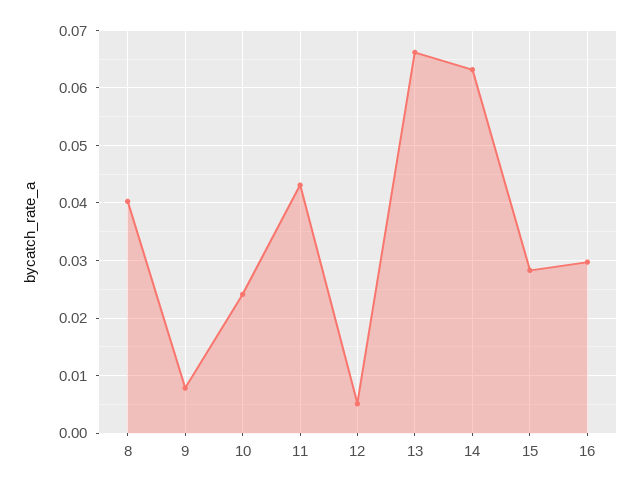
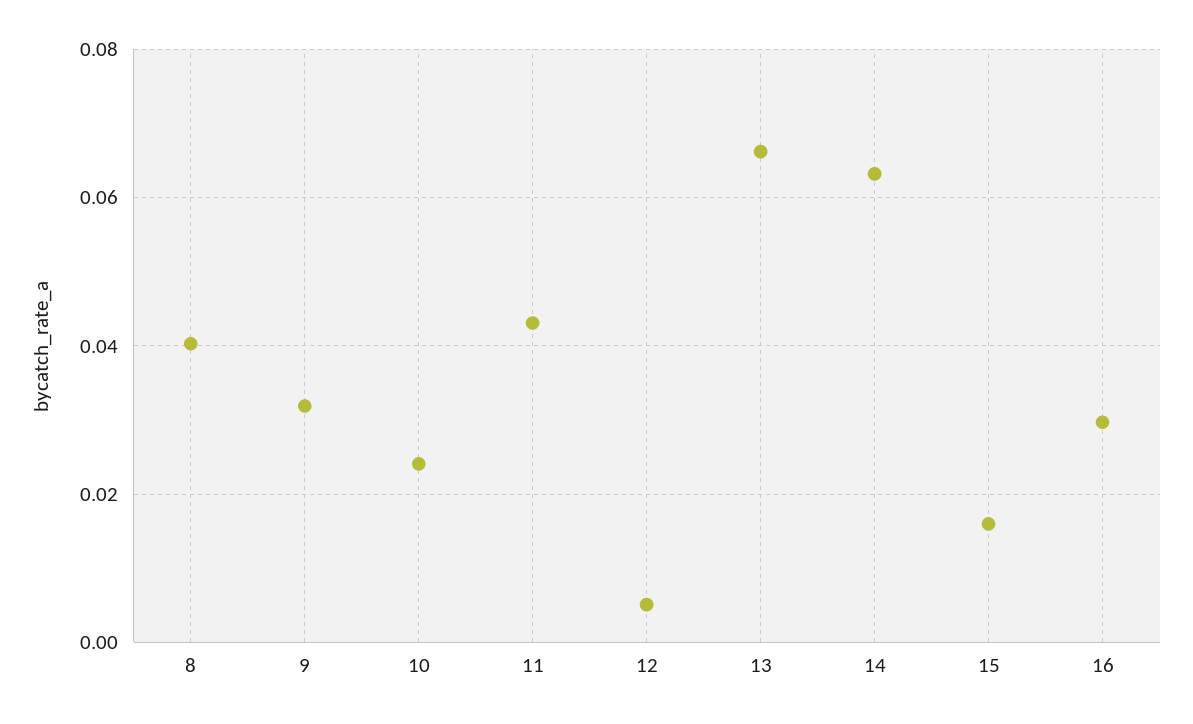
  {
    "8": 0.04,
-   "9": 0.008,
+   "9": 0.032,
    "10": 0.024,
    "11": 0.044,
    "12": 0.006,
    "13": 0.066,
    "14": 0.064,
-   "15": 0.028,
+   "15": 0.016,
    "16": 0.03
  }

